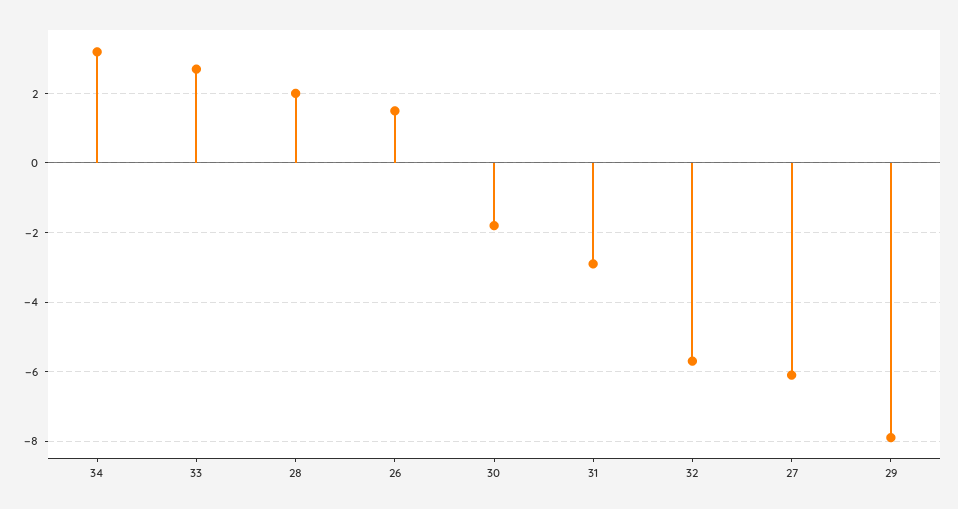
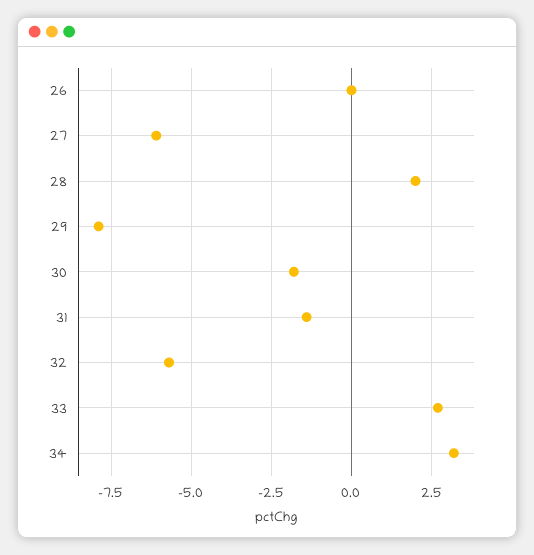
  {
    "34": 3,
    "33": 2.5,
    "28": 2,
-   "26": 1.5,
+   "26": 0,
    "30": -2,
-   "31": -3,
+   "31": -1.5,
    "32": -5.5,
    "27": -6,
    "29": -8
  }

